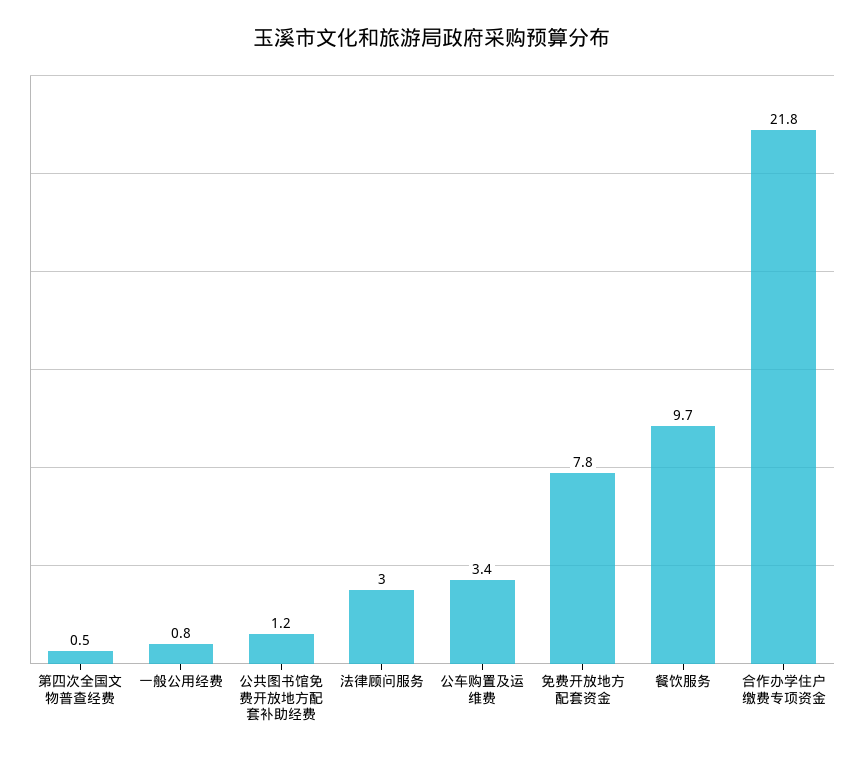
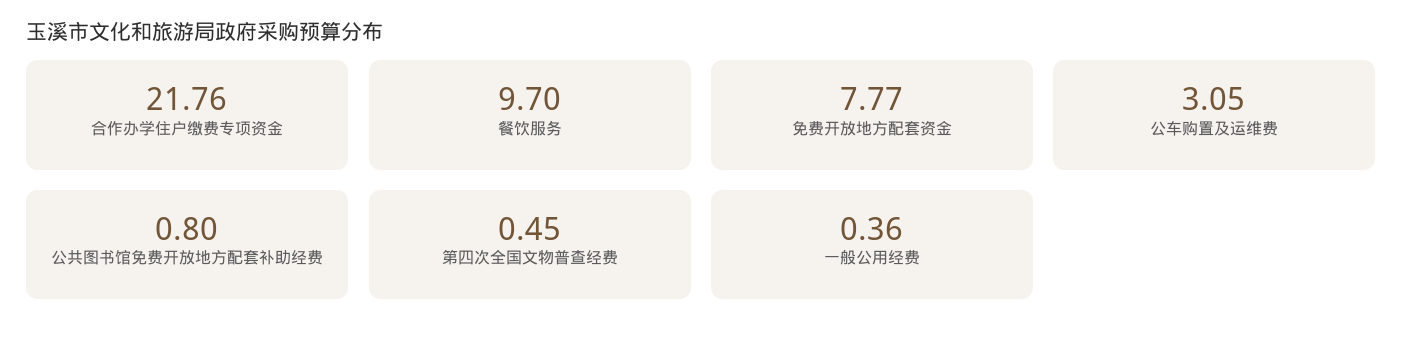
  {
    "第四次全国文物普查经费": 0.45,
-   "一般公用经费": 0.8,
+   "一般公用经费": 0.36,
-   "公共图书馆免费开放地方配套补助经费": 1.2,
+   "公共图书馆免费开放地方配套补助经费": 0.8,
-   "法律顾问服务": 3,
-   "公车购置及运维费": 3.4,
+   "公车购置及运维费": 3.05,
    "免费开放地方配套资金": 7.77,
    "餐饮服务": 9.7,
    "合作办学住户缴费专项资金": 21.76
  }

